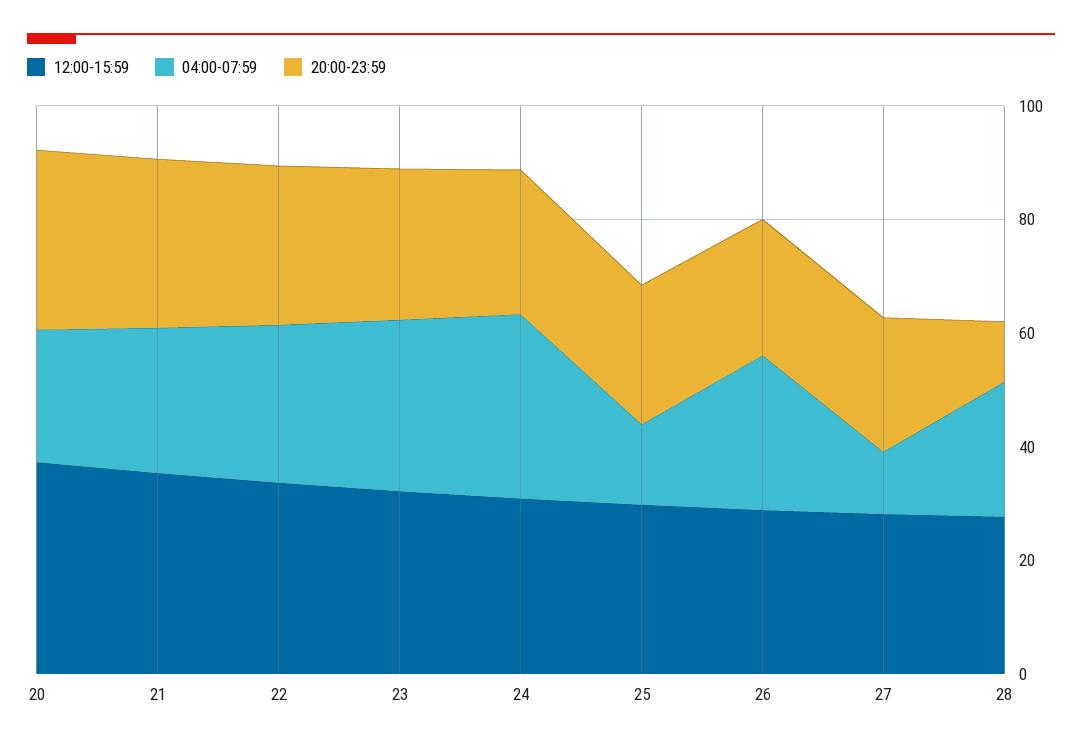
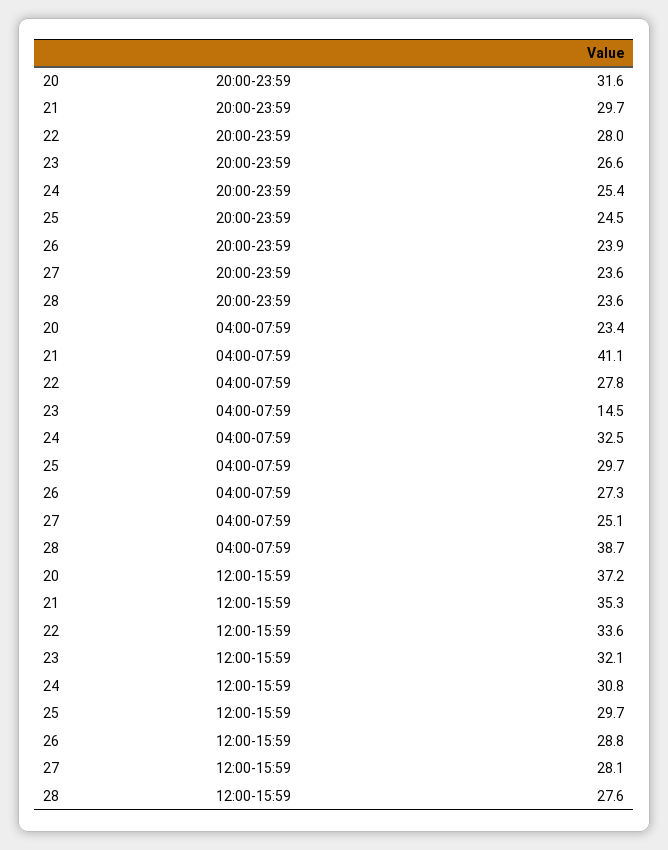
  {
    "12:00-15:59": {
      "20": 37.2,
      "21": 35.3,
      "22": 33.6,
      "23": 32.1,
      "24": 30.8,
      "25": 29.7,
      "26": 28.8,
      "27": 28.1,
      "28": 27.6
    },
    "04:00-07:59": {
      "20": 23.4,
-     "21": 25,
+     "21": 41.1,
      "22": 27.8,
-     "23": 30,
+     "23": 14.5,
      "24": 32.5,
-     "25": 15,
+     "25": 29.7,
      "26": 27.3,
-     "27": 10,
+     "27": 25.1,
-     "28": 25
+     "28": 38.7
    },
    "20:00-23:59": {
      "20": 31.6,
      "21": 29.7,
      "22": 28,
      "23": 26.6,
      "24": 25.4,
      "25": 24.5,
      "26": 23.9,
      "27": 23.6,
-     "28": 10
+     "28": 23.6
    }
  }

